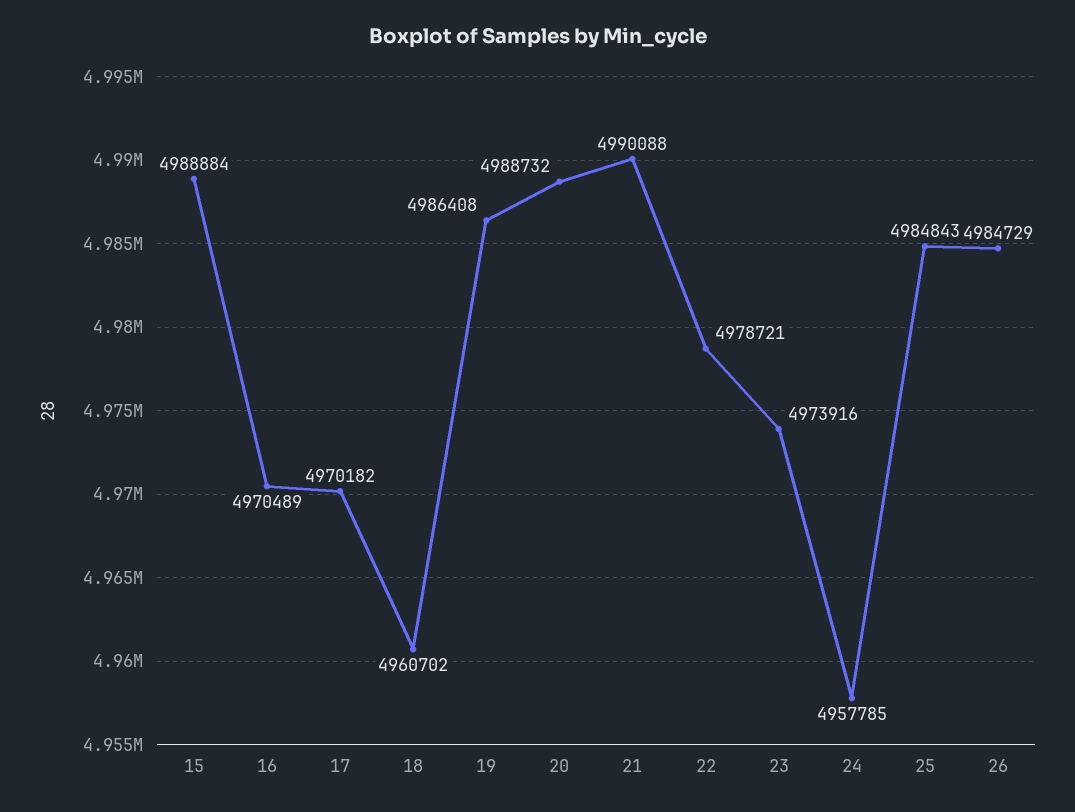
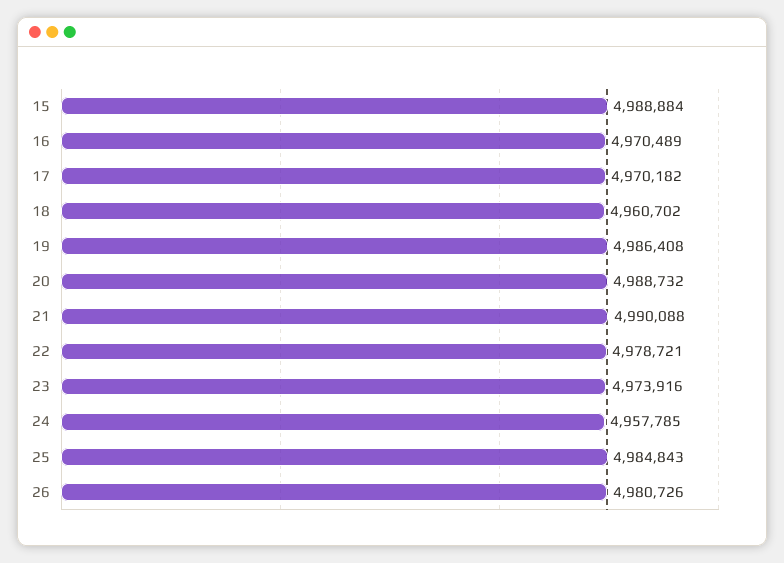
  {
    "15": 4988884,
    "16": 4970489,
    "17": 4970182,
    "18": 4960702,
    "19": 4986408,
    "20": 4988732,
    "21": 4990088,
    "22": 4978721,
    "23": 4973916,
    "24": 4957785,
    "25": 4984843,
-   "26": 4984729
+   "26": 4980726
  }

